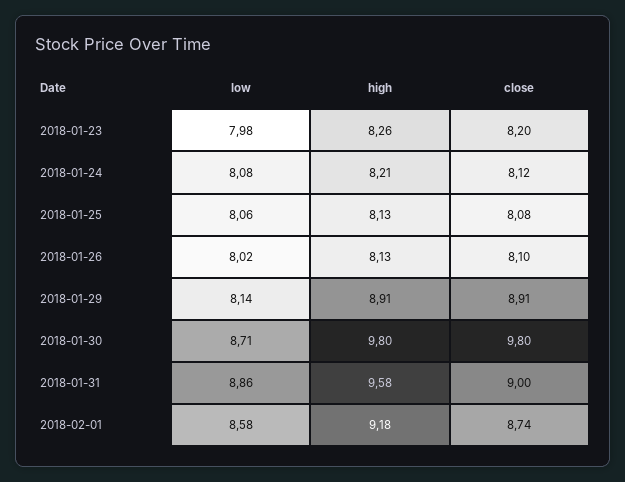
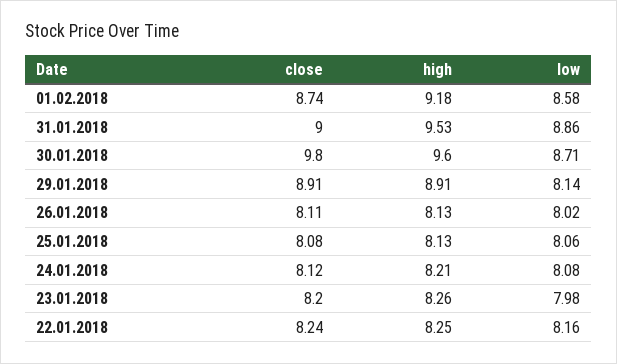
  {
    "low": {
      "2018-01-23": 7.98,
      "2018-01-24": 8.08,
      "2018-01-25": 8.06,
      "2018-01-26": 8.02,
      "2018-01-29": 8.14,
      "2018-01-30": 8.71,
      "2018-01-31": 8.86,
-     "2018-02-01": 8.58
+     "2018-02-01": 8.58,
+     "22.01.2018": 8.16
    },
    "high": {
      "2018-01-23": 8.26,
      "2018-01-24": 8.21,
      "2018-01-25": 8.13,
      "2018-01-26": 8.13,
      "2018-01-29": 8.91,
-     "2018-01-30": 9.8,
+     "2018-01-30": 9.6,
-     "2018-01-31": 9.58,
+     "2018-01-31": 9.53,
-     "2018-02-01": 9.18
+     "2018-02-01": 9.18,
+     "22.01.2018": 8.25
    },
    "close": {
      "2018-01-23": 8.2,
      "2018-01-24": 8.12,
      "2018-01-25": 8.08,
-     "2018-01-26": 8.1,
+     "2018-01-26": 8.11,
      "2018-01-29": 8.91,
      "2018-01-30": 9.8,
      "2018-01-31": 9,
-     "2018-02-01": 8.74
+     "2018-02-01": 8.74,
+     "22.01.2018": 8.24
    }
  }

